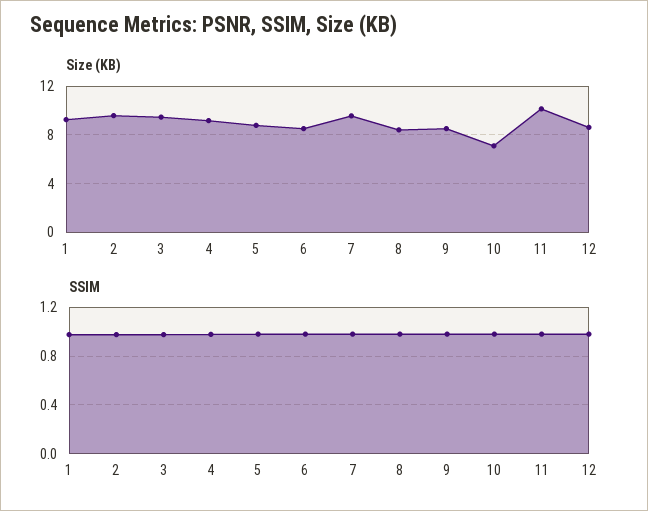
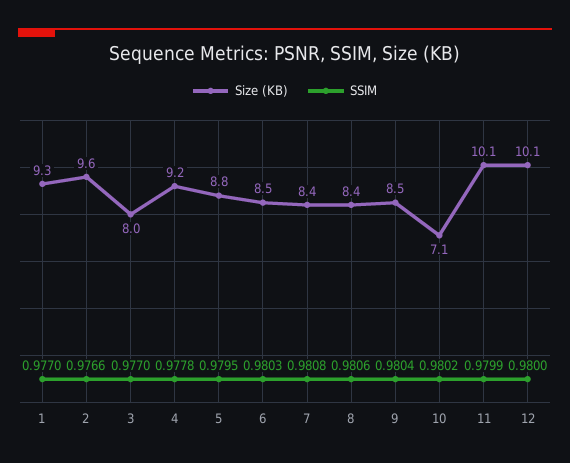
  {
    "Size (KB)": {
      "1": 9.3,
      "2": 9.6,
-     "3": 9.5,
+     "3": 8,
      "4": 9.2,
      "5": 8.8,
      "6": 8.5,
-     "7": 9.5,
+     "7": 8.4,
      "8": 8.4,
      "9": 8.5,
      "10": 7.1,
      "11": 10.1,
-     "12": 8.5
+     "12": 10.1
    },
    "SSIM": {
      "1": 0.977,
      "2": 0.9766,
      "3": 0.977,
      "4": 0.9778,
      "5": 0.9795,
      "6": 0.9803,
      "7": 0.9808,
      "8": 0.9806,
      "9": 0.9804,
      "10": 0.9802,
      "11": 0.9799,
      "12": 0.98
    }
  }

